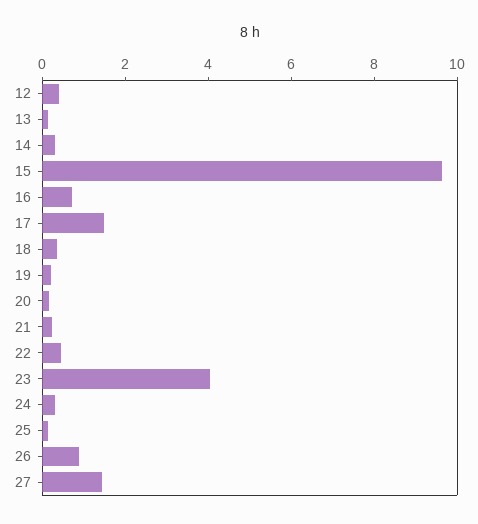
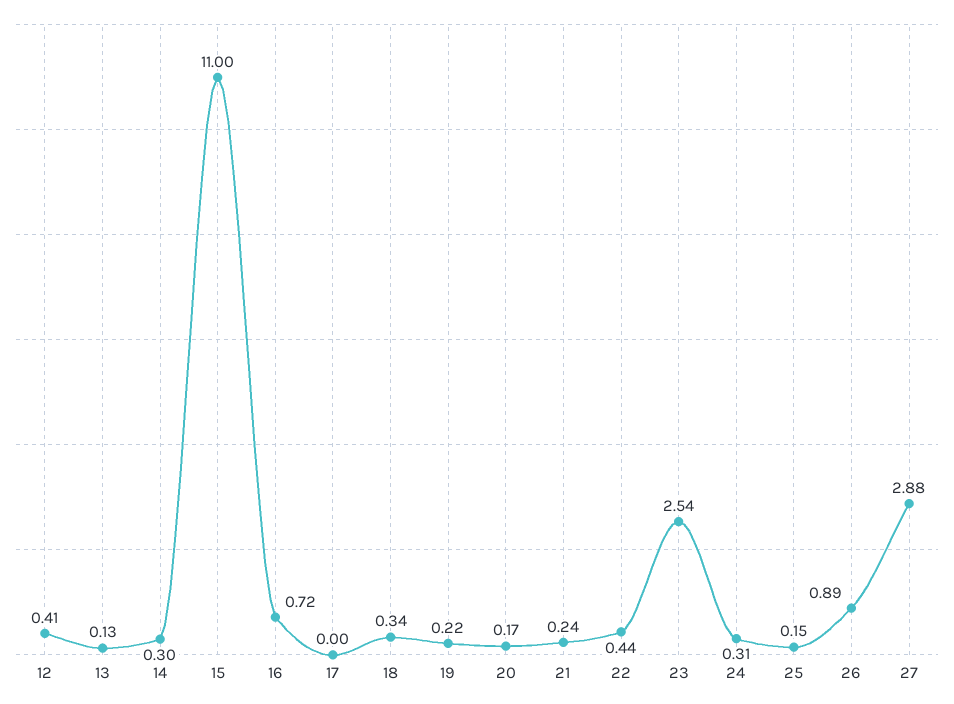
  {
    "12": 0.41,
    "13": 0.13,
    "14": 0.3,
-   "15": 9.5,
+   "15": 11,
    "16": 0.72,
-   "17": 1.5,
+   "17": 0,
    "18": 0.34,
    "19": 0.22,
    "20": 0.17,
    "21": 0.24,
    "22": 0.44,
-   "23": 4,
+   "23": 2.54,
    "24": 0.31,
    "25": 0.15,
    "26": 0.89,
-   "27": 1.5
+   "27": 2.88
  }

